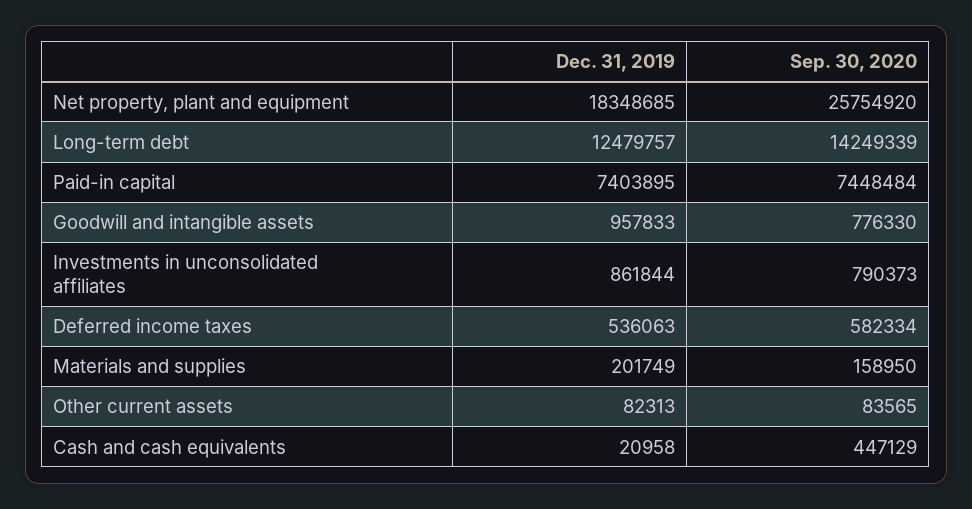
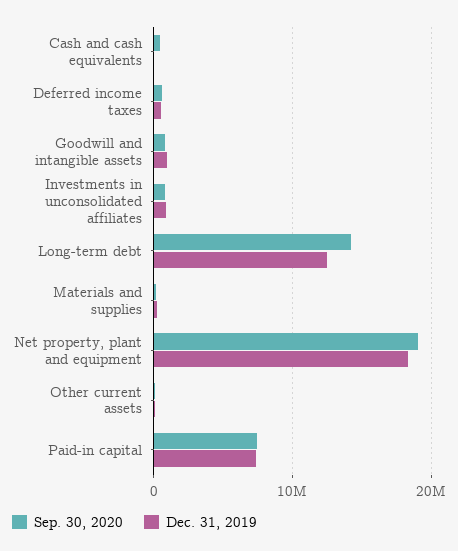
  {
    "Dec. 31, 2019": {
      "Net property, plant and equipment": 18348685,
      "Long-term debt": 12479757,
      "Paid-in capital": 7403895,
      "Goodwill and intangible assets": 957833,
      "Investments in unconsolidated affiliates": 861844,
      "Deferred income taxes": 536063,
      "Materials and supplies": 201749,
      "Other current assets": 82313,
      "Cash and cash equivalents": 20958
    },
    "Sep. 30, 2020": {
-     "Net property, plant and equipment": 25754920,
+     "Net property, plant and equipment": 19000000,
      "Long-term debt": 14249339,
      "Paid-in capital": 7448484,
      "Goodwill and intangible assets": 776330,
      "Investments in unconsolidated affiliates": 790373,
      "Deferred income taxes": 582334,
      "Materials and supplies": 158950,
      "Other current assets": 83565,
      "Cash and cash equivalents": 447129
    }
  }

